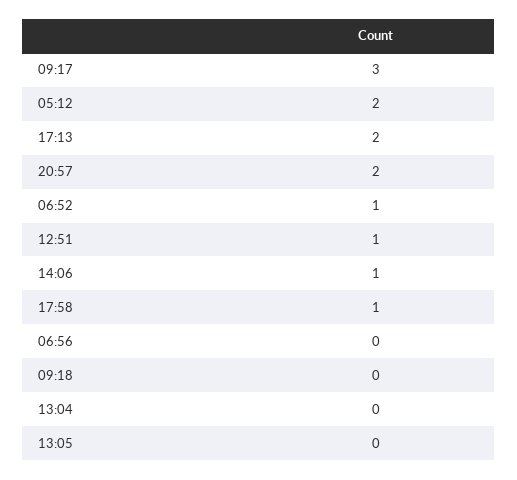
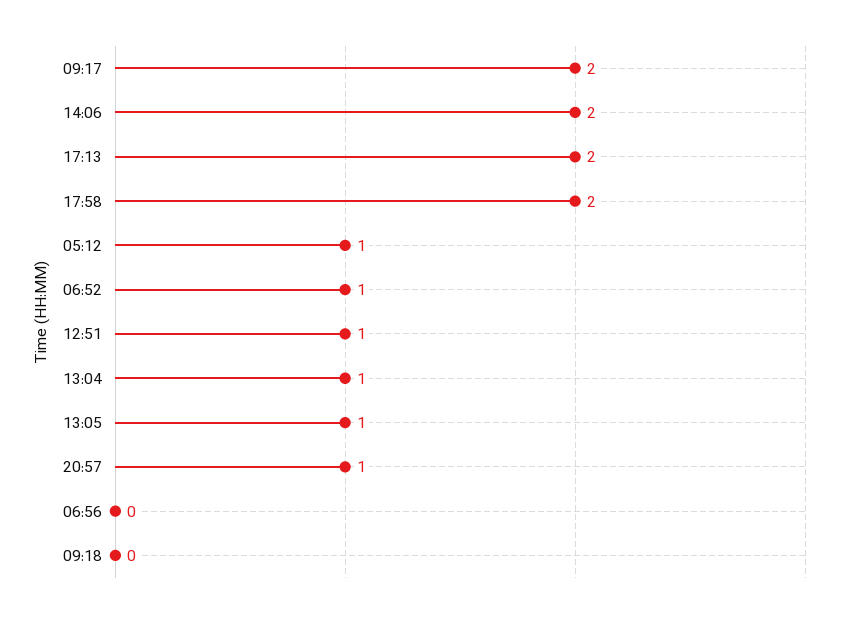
  {
-   "09:17": 3,
+   "09:17": 2,
-   "05:12": 2,
+   "05:12": 1,
    "17:13": 2,
-   "20:57": 2,
+   "20:57": 1,
    "06:52": 1,
    "12:51": 1,
-   "14:06": 1,
+   "14:06": 2,
-   "17:58": 1,
+   "17:58": 2,
    "06:56": 0,
    "09:18": 0,
-   "13:04": 0,
+   "13:04": 1,
-   "13:05": 0
+   "13:05": 1
  }

